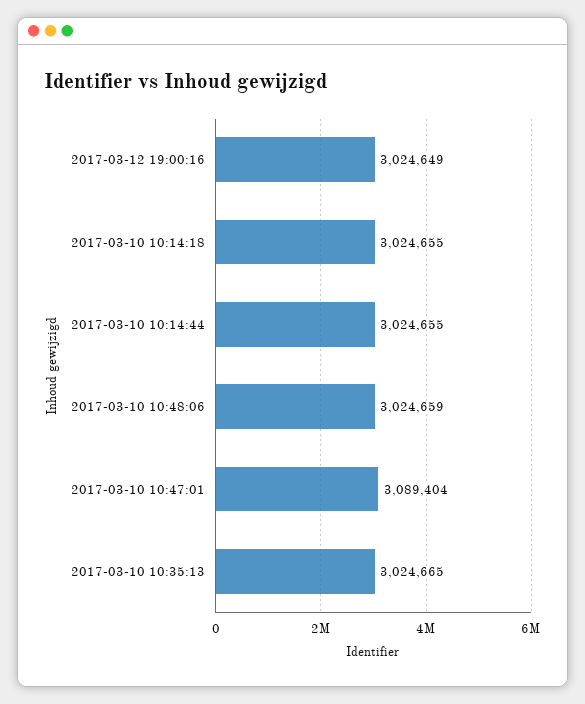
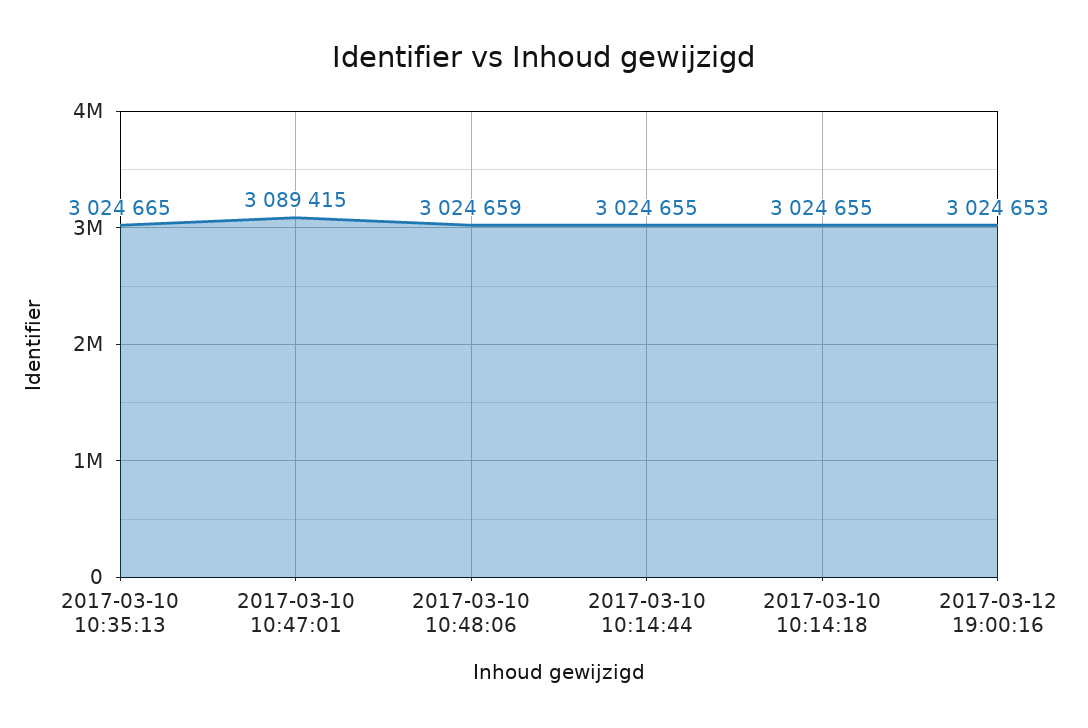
  {
-   "2017-03-12 19:00:16": 3024649,
+   "2017-03-12 19:00:16": 3024653,
    "2017-03-10 10:14:18": 3024655,
    "2017-03-10 10:14:44": 3024655,
    "2017-03-10 10:48:06": 3024659,
-   "2017-03-10 10:47:01": 3089404,
+   "2017-03-10 10:47:01": 3089415,
    "2017-03-10 10:35:13": 3024665
  }

